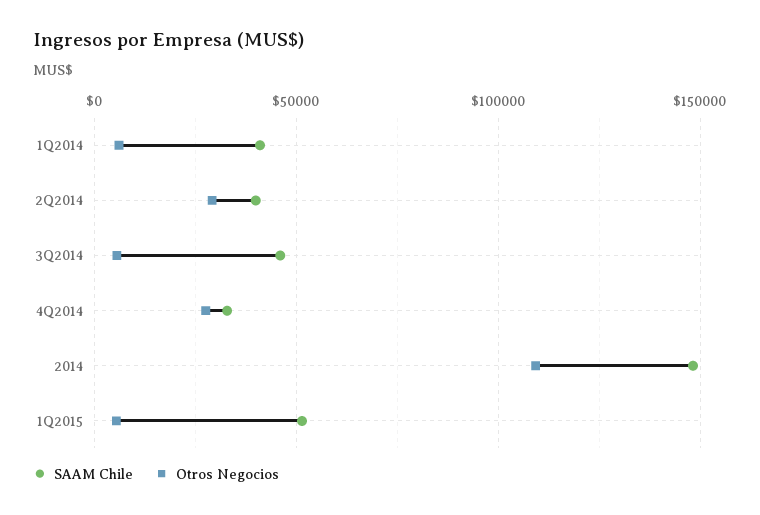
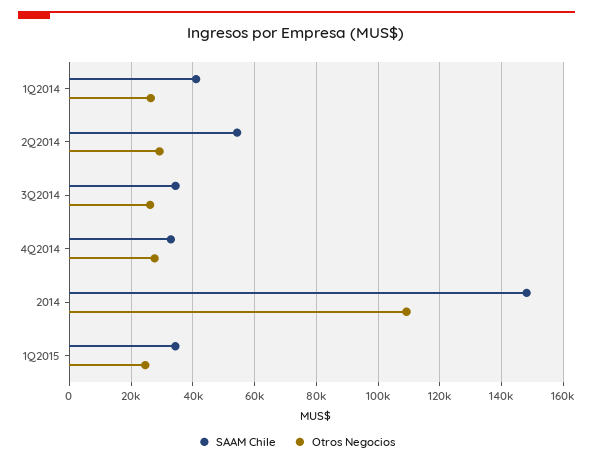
  {
    "SAAM Chile": {
      "1Q2014": 42000,
-     "2Q2014": 40000,
+     "2Q2014": 54000,
-     "3Q2014": 45000,
+     "3Q2014": 34000,
      "4Q2014": 32000,
      "2014": 148000,
-     "1Q2015": 50000
+     "1Q2015": 34000
    },
    "Otros Negocios": {
-     "1Q2014": 5000,
+     "1Q2014": 26000,
      "2Q2014": 30000,
-     "3Q2014": 5000,
+     "3Q2014": 26000,
      "4Q2014": 28000,
      "2014": 110000,
-     "1Q2015": 5000
+     "1Q2015": 24000
    }
  }

